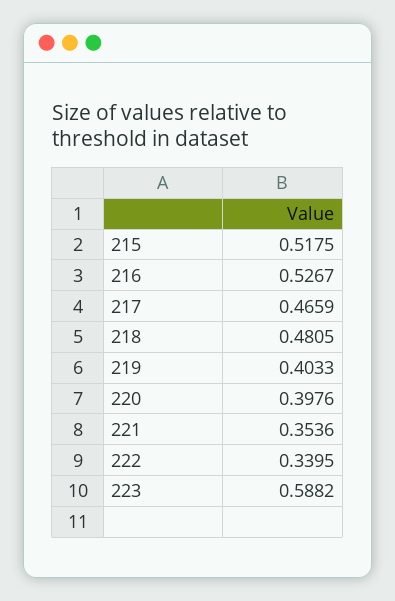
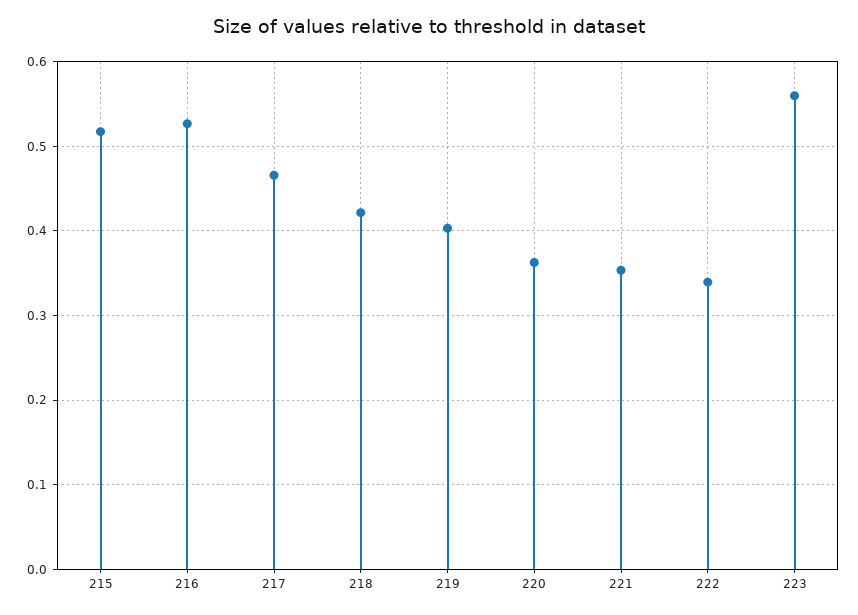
  {
    "215": 0.5175,
    "216": 0.5267,
    "217": 0.4659,
-   "218": 0.4805,
+   "218": 0.42,
    "219": 0.4033,
-   "220": 0.3976,
+   "220": 0.36,
    "221": 0.3536,
    "222": 0.3395,
-   "223": 0.5882
+   "223": 0.56
  }

